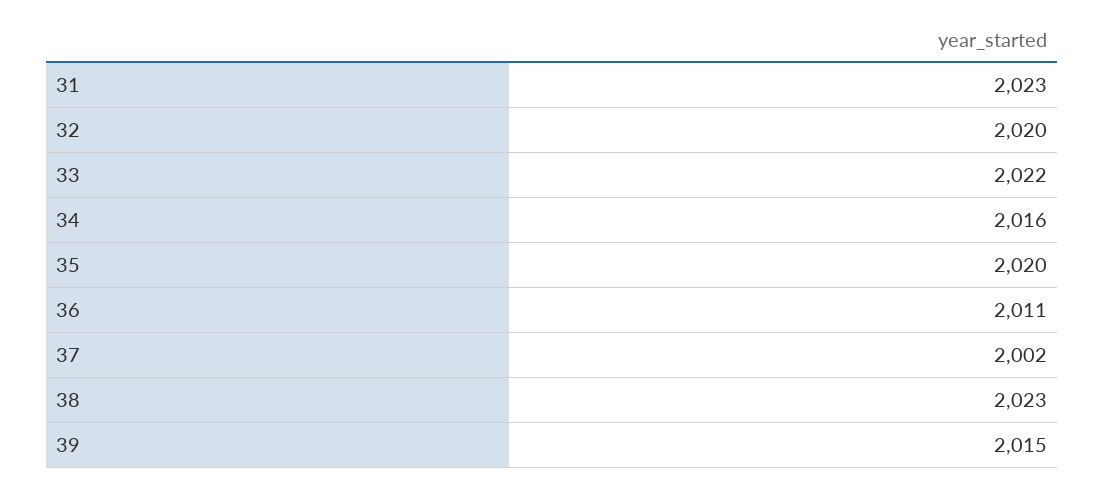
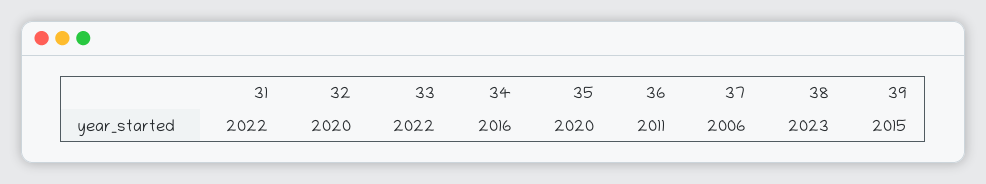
  {
-   "31": 2023,
+   "31": 2022,
    "32": 2020,
    "33": 2022,
    "34": 2016,
    "35": 2020,
    "36": 2011,
-   "37": 2002,
+   "37": 2006,
    "38": 2023,
    "39": 2015
  }

